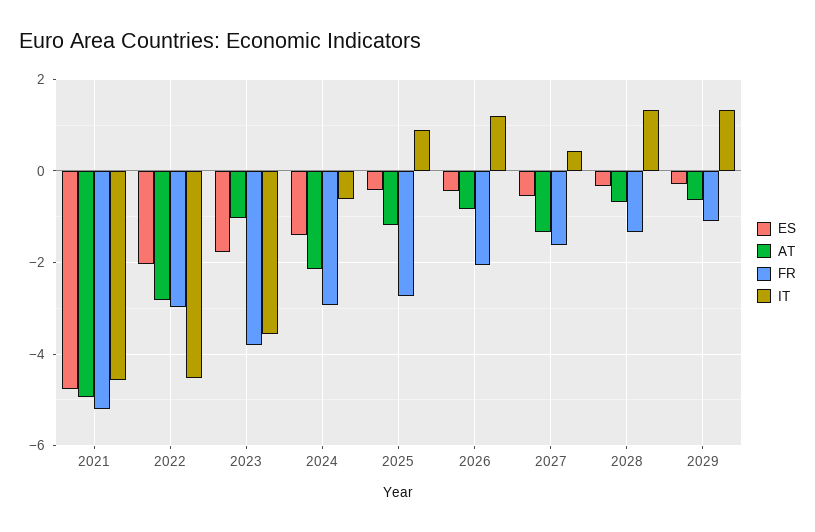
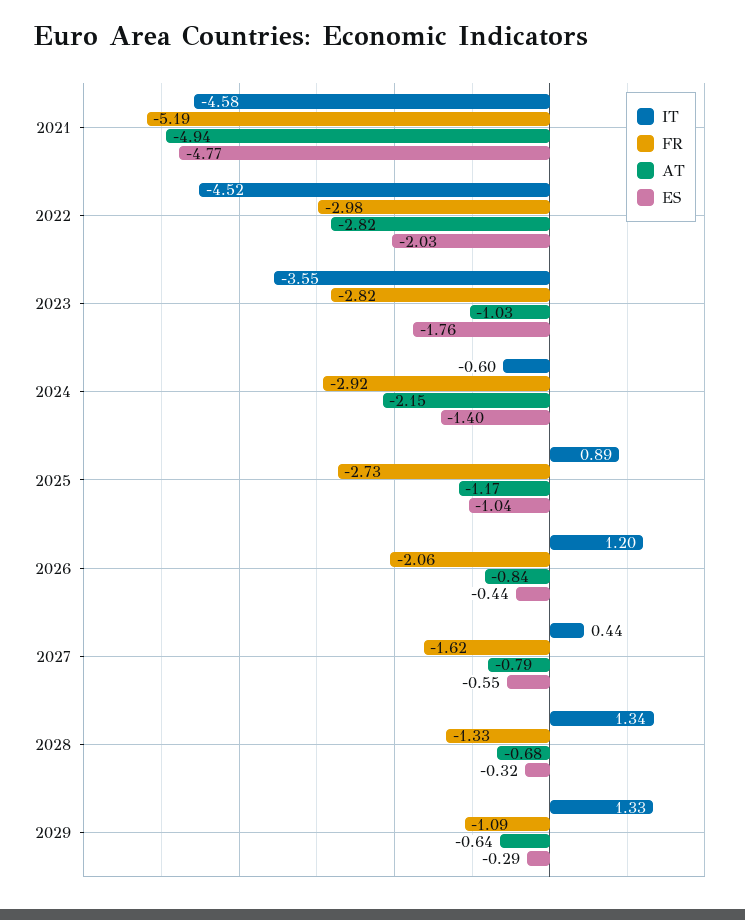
  {
    "ES": {
      "2021": -4.77,
      "2022": -2.03,
      "2023": -1.76,
      "2024": -1.4,
-     "2025": -0.4,
+     "2025": -1.04,
      "2026": -0.44,
      "2027": -0.55,
      "2028": -0.32,
      "2029": -0.29
    },
    "AT": {
      "2021": -4.94,
      "2022": -2.82,
      "2023": -1.03,
      "2024": -2.15,
      "2025": -1.17,
      "2026": -0.84,
-     "2027": -1.4,
+     "2027": -0.79,
      "2028": -0.68,
      "2029": -0.64
    },
    "FR": {
      "2021": -5.19,
      "2022": -2.98,
-     "2023": -3.8,
+     "2023": -2.82,
      "2024": -2.92,
      "2025": -2.73,
      "2026": -2.06,
      "2027": -1.62,
      "2028": -1.33,
      "2029": -1.09
    },
    "IT": {
      "2021": -4.58,
      "2022": -4.52,
      "2023": -3.55,
      "2024": -0.6,
      "2025": 0.89,
      "2026": 1.2,
      "2027": 0.44,
      "2028": 1.34,
      "2029": 1.33
    }
  }

